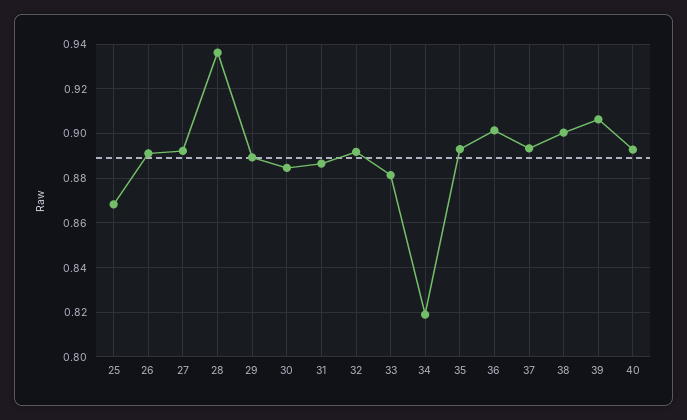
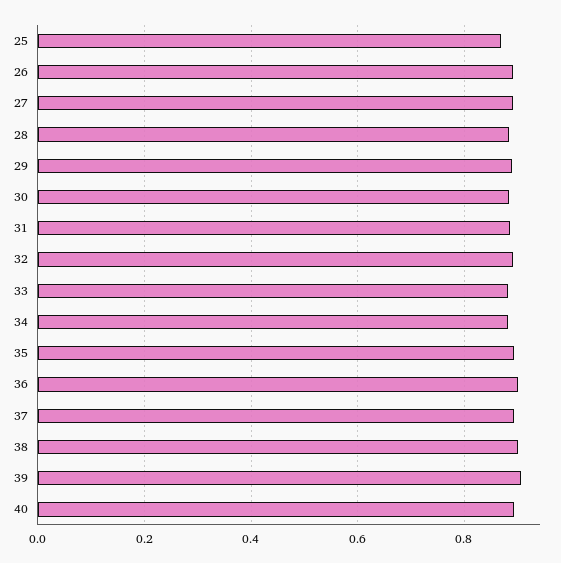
  {
    "25": 0.87,
    "26": 0.89,
    "27": 0.89,
-   "28": 0.935,
+   "28": 0.88,
    "29": 0.89,
    "30": 0.885,
    "31": 0.885,
    "32": 0.89,
    "33": 0.88,
-   "34": 0.82,
+   "34": 0.88,
    "35": 0.895,
    "36": 0.9,
    "37": 0.895,
    "38": 0.9,
    "39": 0.905,
    "40": 0.895
  }

